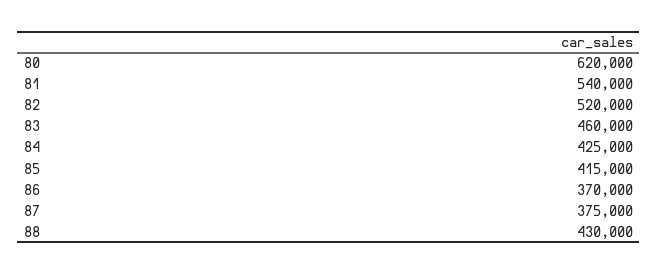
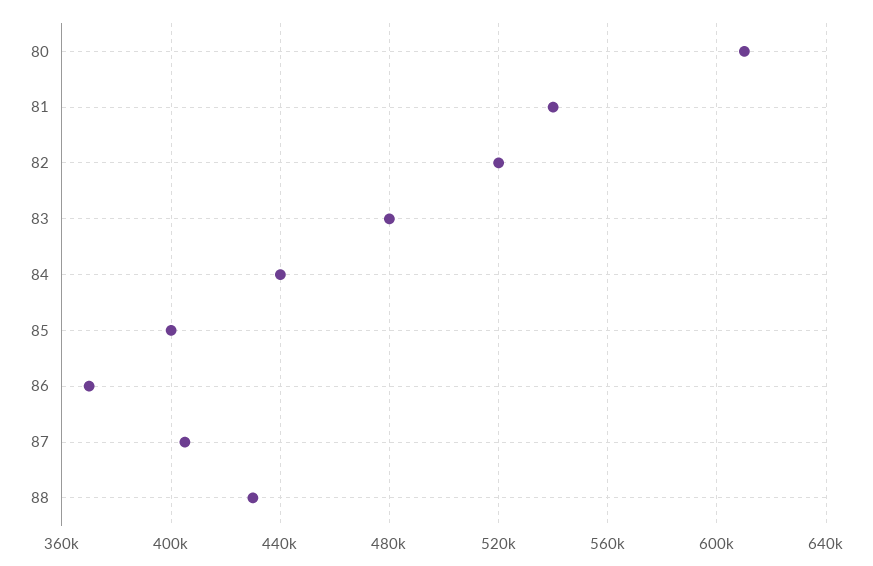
  {
-   "80": 620000,
+   "80": 610000,
    "81": 540000,
    "82": 520000,
-   "83": 460000,
+   "83": 480000,
-   "84": 425000,
+   "84": 440000,
-   "85": 415000,
+   "85": 400000,
    "86": 370000,
-   "87": 375000,
+   "87": 405000,
    "88": 430000
  }

